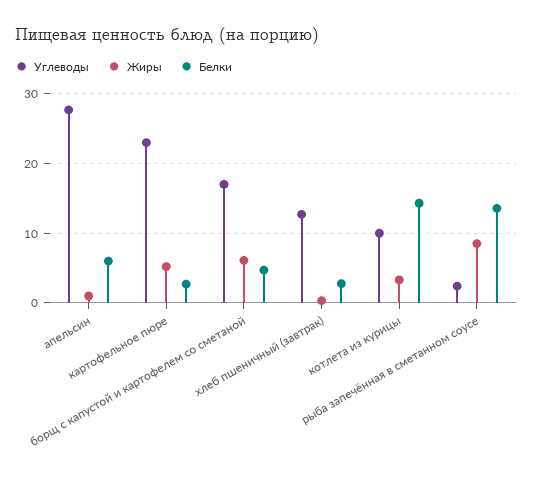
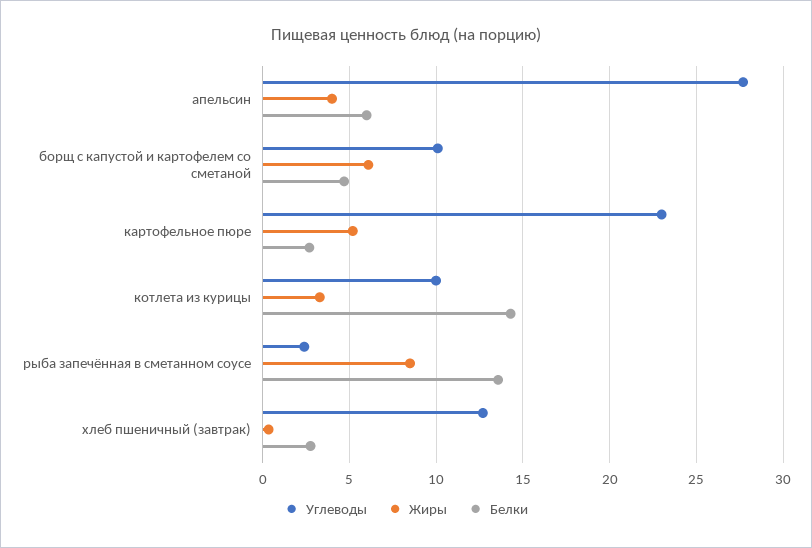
  {
    "Углеводы": {
      "апельсин": 27.5,
      "картофельное пюре": 23,
-     "борщ с капустой и картофелем со сметаной": 17,
+     "борщ с капустой и картофелем со сметаной": 10,
      "хлеб пшеничный (завтрак)": 12.5,
      "котлета из курицы": 10,
      "рыба запечённая в сметанном соусе": 2.5
    },
    "Жиры": {
-     "апельсин": 1,
+     "апельсин": 4,
      "картофельное пюре": 5,
      "борщ с капустой и картофелем со сметаной": 6,
      "хлеб пшеничный (завтрак)": 0.5,
      "котлета из курицы": 3.5,
      "рыба запечённая в сметанном соусе": 8.5
    },
    "Белки": {
      "апельсин": 6,
      "картофельное пюре": 2.5,
      "борщ с капустой и картофелем со сметаной": 4.5,
      "хлеб пшеничный (завтрак)": 3,
      "котлета из курицы": 14.5,
      "рыба запечённая в сметанном соусе": 13.5
    }
  }

